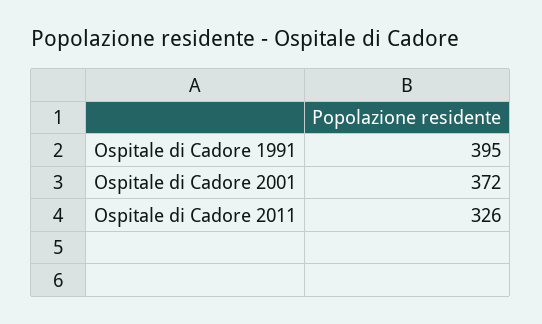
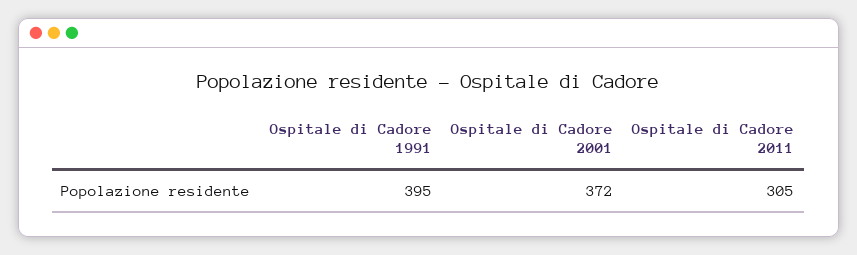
  {
    "Ospitale di Cadore 1991": 395,
    "Ospitale di Cadore 2001": 372,
-   "Ospitale di Cadore 2011": 326
+   "Ospitale di Cadore 2011": 305
  }

